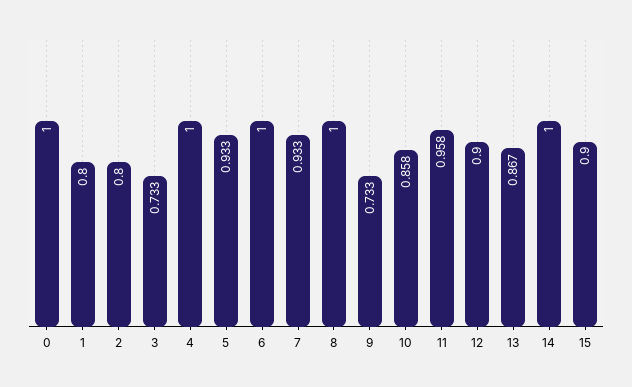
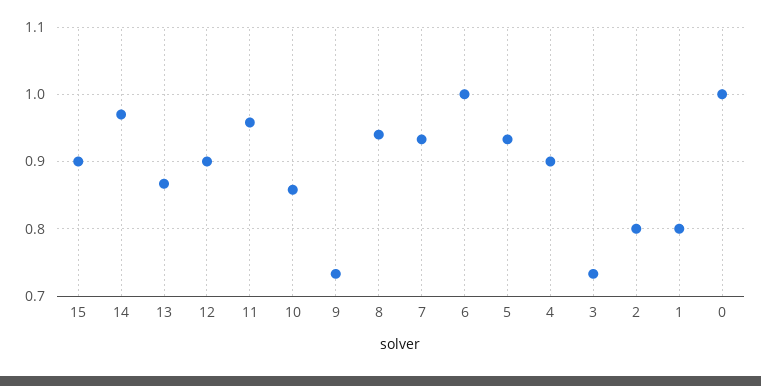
  {
    "0": 1,
    "1": 0.8,
    "2": 0.8,
    "3": 0.733,
-   "4": 1,
+   "4": 0.9,
    "5": 0.933,
    "6": 1,
    "7": 0.933,
-   "8": 1,
+   "8": 0.94,
    "9": 0.733,
    "10": 0.858,
    "11": 0.958,
    "12": 0.9,
    "13": 0.867,
-   "14": 1,
+   "14": 0.97,
    "15": 0.9
  }

